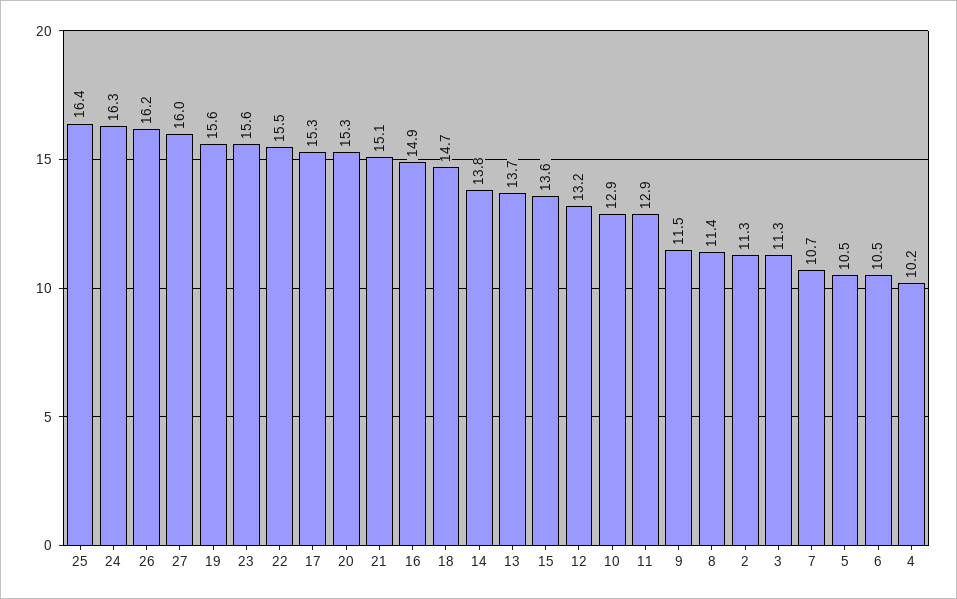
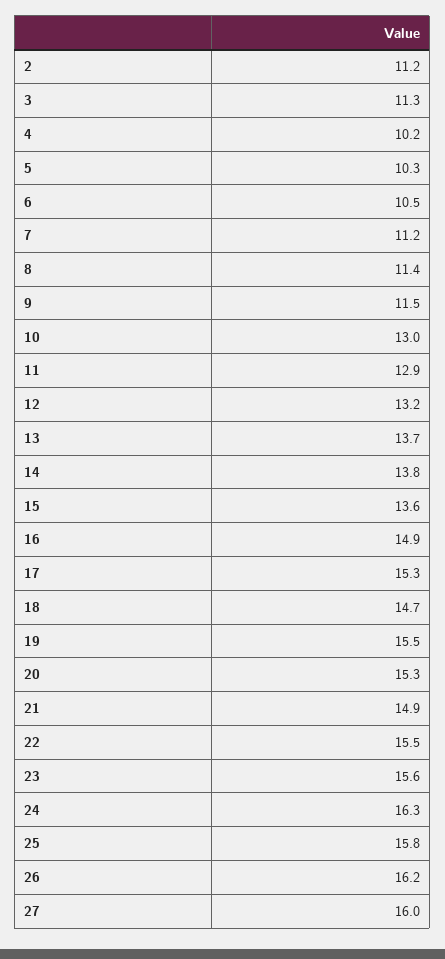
  {
-   "25": 16.4,
+   "25": 15.8,
    "24": 16.3,
    "26": 16.2,
    "27": 16,
-   "19": 15.6,
+   "19": 15.5,
    "23": 15.6,
    "22": 15.5,
    "17": 15.3,
    "20": 15.3,
-   "21": 15.1,
+   "21": 14.9,
    "16": 14.9,
    "18": 14.7,
    "14": 13.8,
    "13": 13.7,
    "15": 13.6,
    "12": 13.2,
-   "10": 12.9,
+   "10": 13,
    "11": 12.9,
    "9": 11.5,
    "8": 11.4,
-   "2": 11.3,
+   "2": 11.2,
    "3": 11.3,
-   "7": 10.7,
+   "7": 11.2,
-   "5": 10.5,
+   "5": 10.3,
    "6": 10.5,
    "4": 10.2
  }

